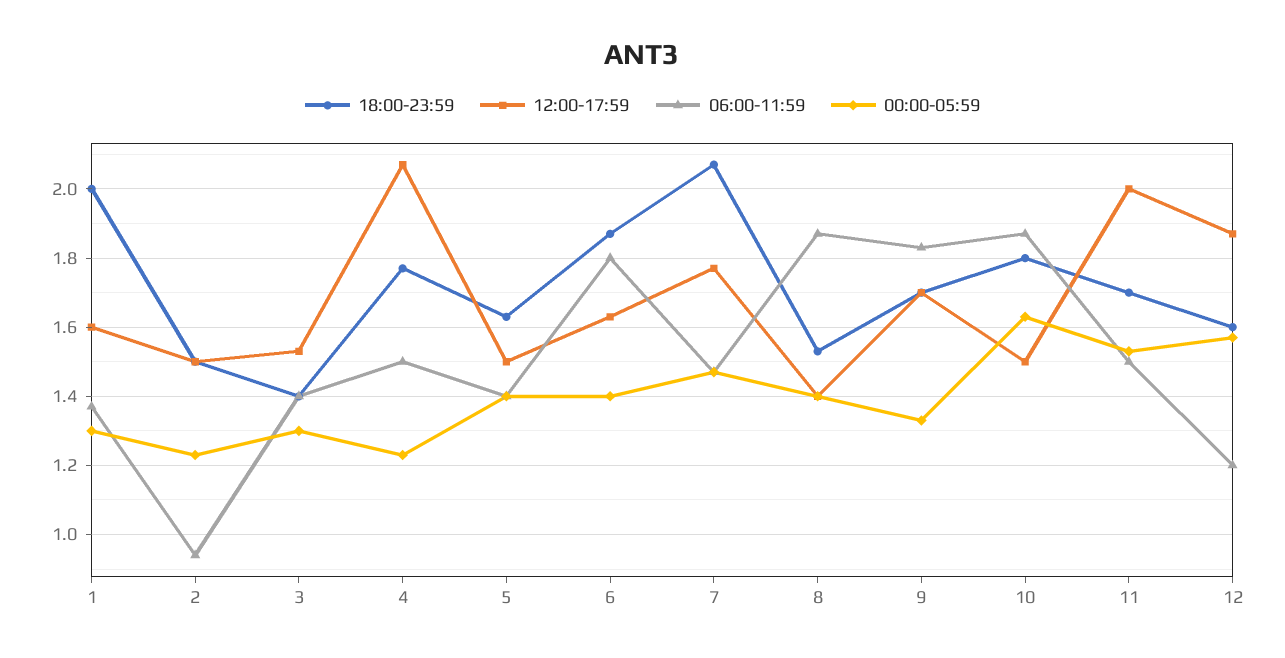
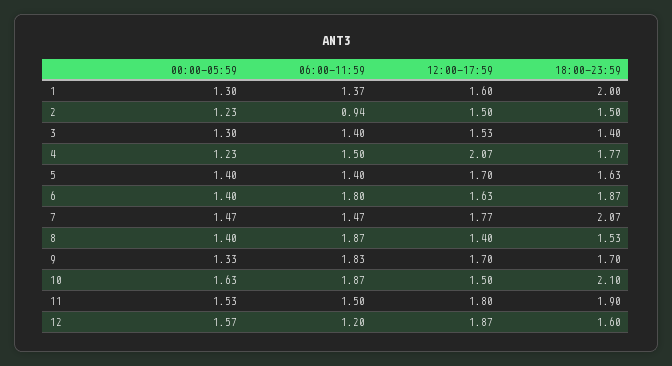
  {
    "18:00-23:59": {
      "1": 2,
      "2": 1.5,
      "3": 1.4,
      "4": 1.77,
      "5": 1.63,
      "6": 1.87,
      "7": 2.07,
      "8": 1.53,
      "9": 1.7,
-     "10": 1.8,
+     "10": 2.1,
-     "11": 1.7,
+     "11": 1.9,
      "12": 1.6
    },
    "12:00-17:59": {
      "1": 1.6,
      "2": 1.5,
      "3": 1.53,
      "4": 2.07,
-     "5": 1.5,
+     "5": 1.7,
      "6": 1.63,
      "7": 1.77,
      "8": 1.4,
      "9": 1.7,
      "10": 1.5,
-     "11": 2,
+     "11": 1.8,
      "12": 1.87
    },
    "06:00-11:59": {
      "1": 1.37,
      "2": 0.94,
      "3": 1.4,
      "4": 1.5,
      "5": 1.4,
      "6": 1.8,
      "7": 1.47,
      "8": 1.87,
      "9": 1.83,
      "10": 1.87,
      "11": 1.5,
      "12": 1.2
    },
    "00:00-05:59": {
      "1": 1.3,
      "2": 1.23,
      "3": 1.3,
      "4": 1.23,
      "5": 1.4,
      "6": 1.4,
      "7": 1.47,
      "8": 1.4,
      "9": 1.33,
      "10": 1.63,
      "11": 1.53,
      "12": 1.57
    }
  }

